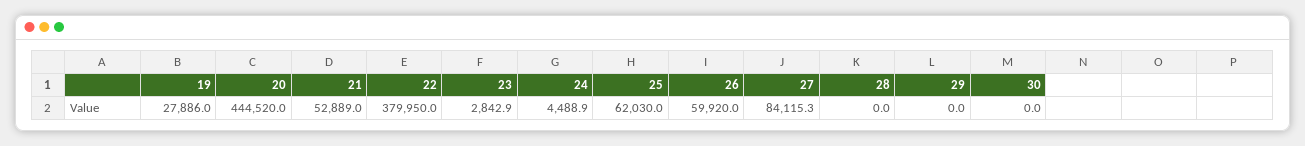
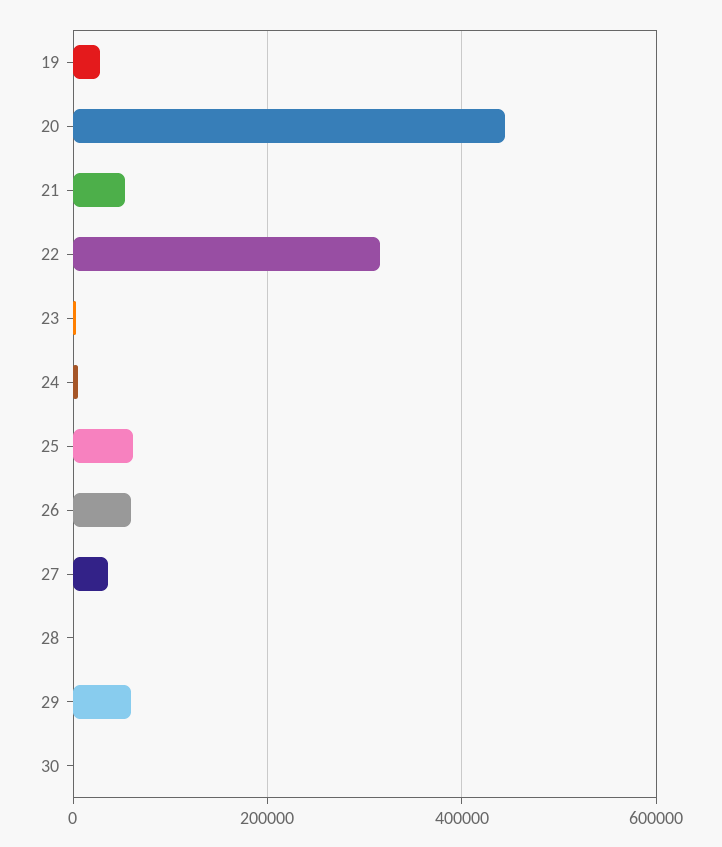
  {
    "19": 27886,
    "20": 444520,
    "21": 52889,
-   "22": 379950,
+   "22": 320000,
    "23": 2842.9,
    "24": 4488.9,
    "25": 62030,
    "26": 59920,
-   "27": 84115.3,
+   "27": 40000,
    "28": 0,
-   "29": 0,
+   "29": 60000,
    "30": 0
  }

